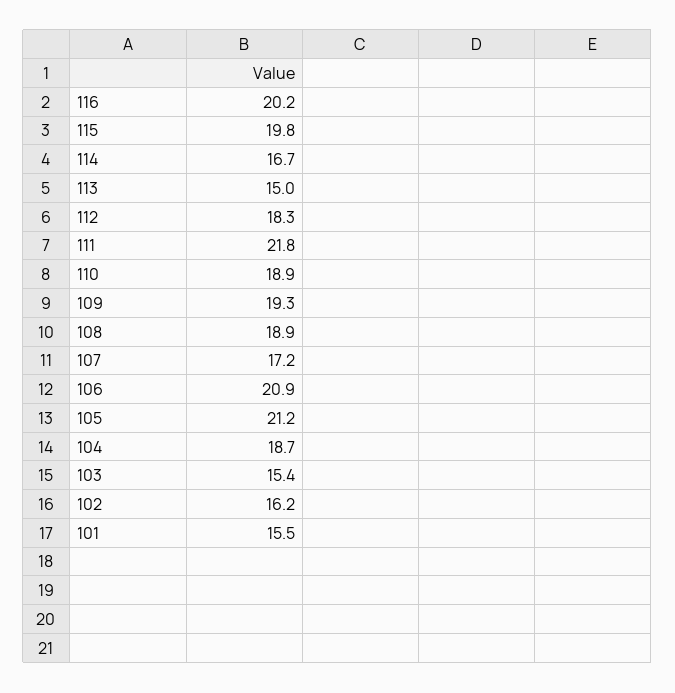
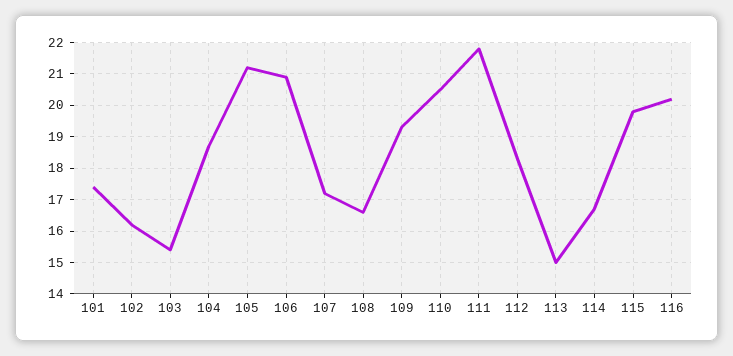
  {
    "116": 20.2,
    "115": 19.8,
    "114": 16.7,
    "113": 15,
    "112": 18.3,
    "111": 21.8,
-   "110": 18.9,
+   "110": 20.5,
    "109": 19.3,
-   "108": 18.9,
+   "108": 16.5,
    "107": 17.2,
    "106": 20.9,
    "105": 21.2,
    "104": 18.7,
    "103": 15.4,
    "102": 16.2,
-   "101": 15.5
+   "101": 17.5
  }

